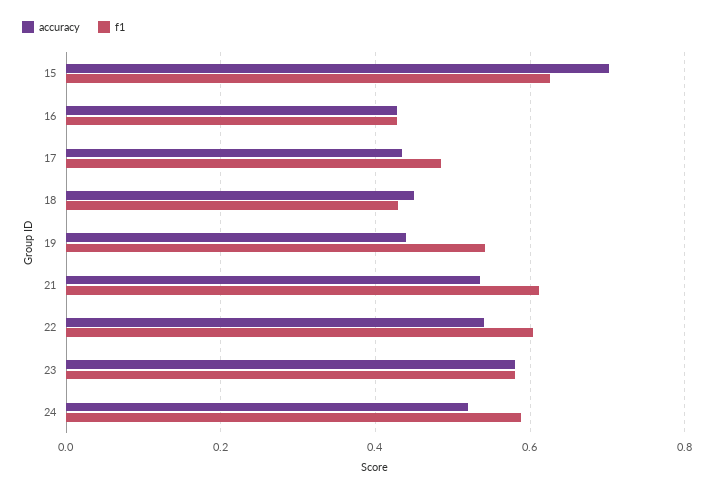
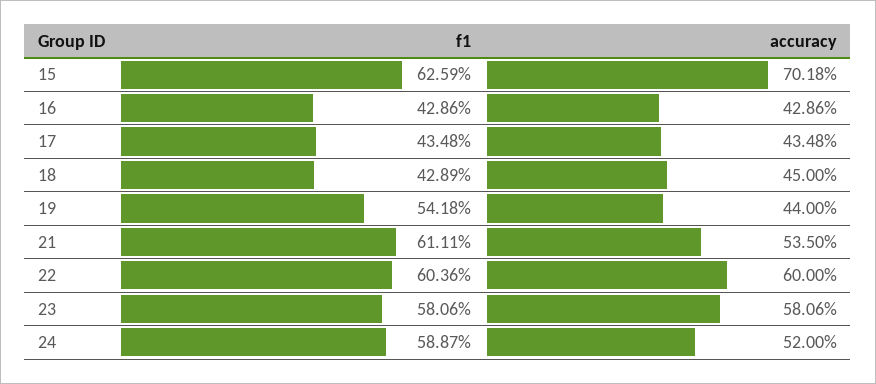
  {
    "accuracy": {
      "15": 0.7018,
      "16": 0.4286,
      "17": 0.4348,
      "18": 0.45,
      "19": 0.44,
      "21": 0.535,
-     "22": 0.54,
+     "22": 0.6,
      "23": 0.5806,
      "24": 0.52
    },
    "f1": {
      "15": 0.6259,
      "16": 0.4286,
-     "17": 0.48,
+     "17": 0.4348,
      "18": 0.4289,
      "19": 0.5418,
      "21": 0.6111,
      "22": 0.6036,
      "23": 0.5806,
      "24": 0.5887
    }
  }

